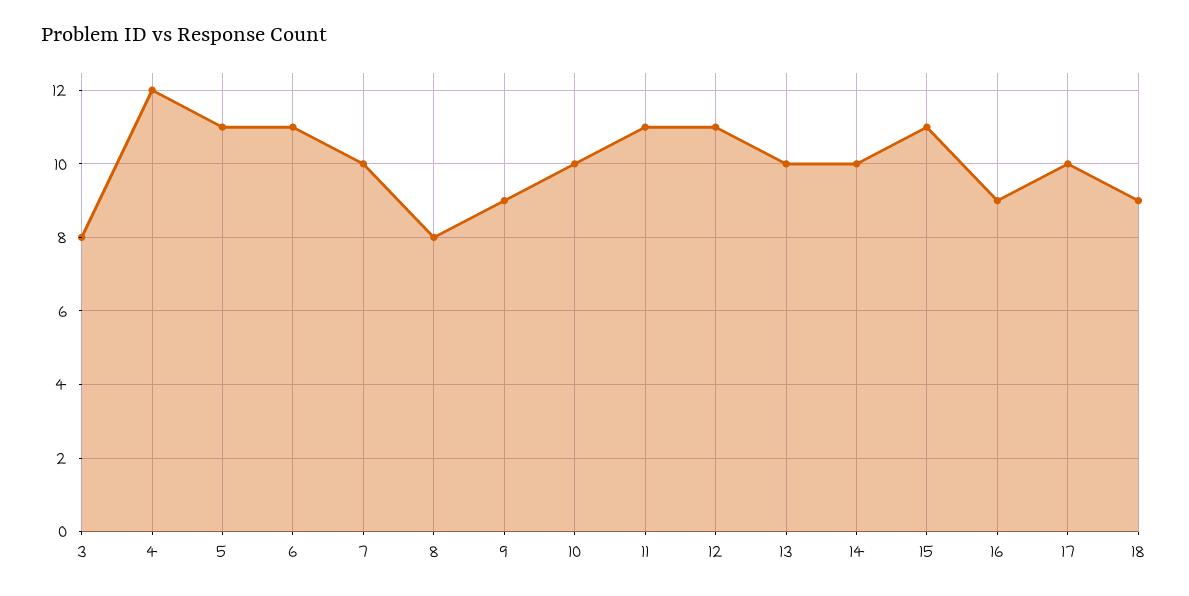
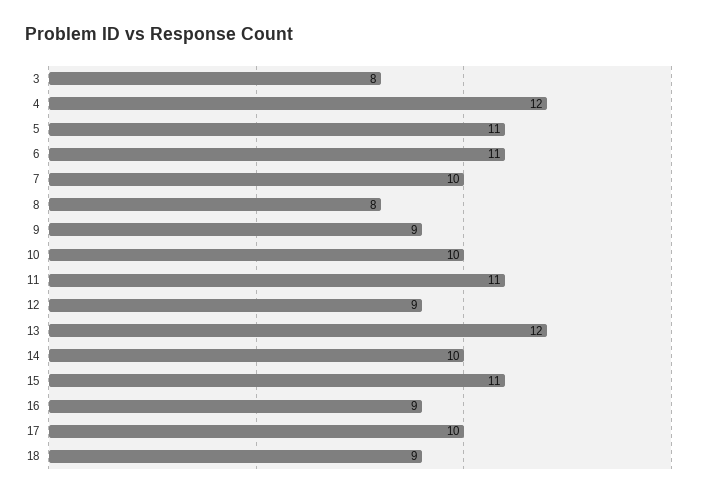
  {
    "3": 8,
    "4": 12,
    "5": 11,
    "6": 11,
    "7": 10,
    "8": 8,
    "9": 9,
    "10": 10,
    "11": 11,
-   "12": 11,
+   "12": 9,
-   "13": 10,
+   "13": 12,
    "14": 10,
    "15": 11,
    "16": 9,
    "17": 10,
    "18": 9
  }

